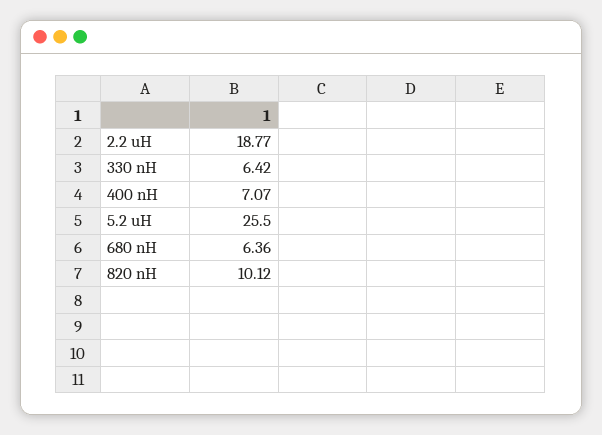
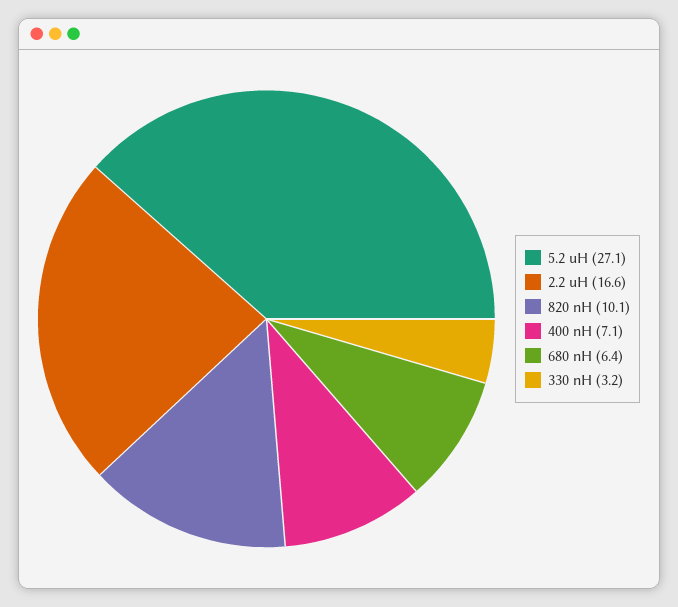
  {
-   "2.2 uH": 18.77,
+   "2.2 uH": 16.6,
-   "330 nH": 6.42,
+   "330 nH": 3.2,
    "400 nH": 7.07,
-   "5.2 uH": 25.5,
+   "5.2 uH": 27.1,
    "680 nH": 6.36,
    "820 nH": 10.12
  }

